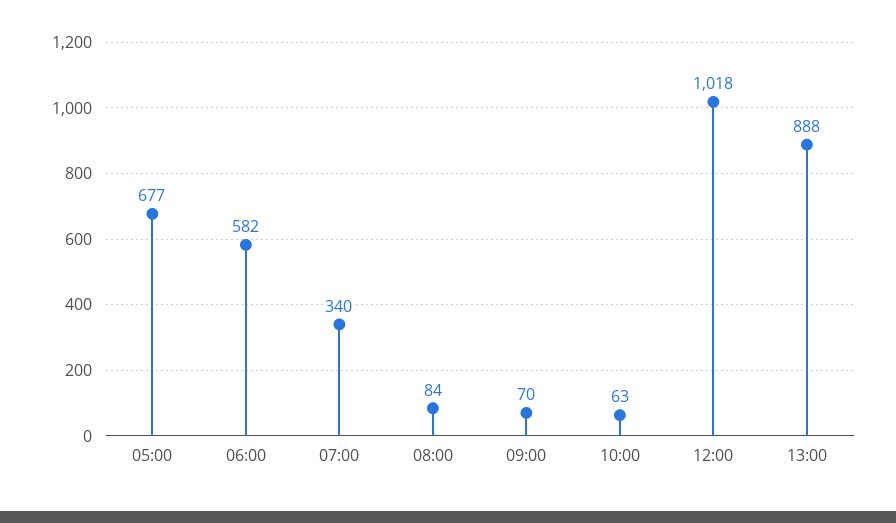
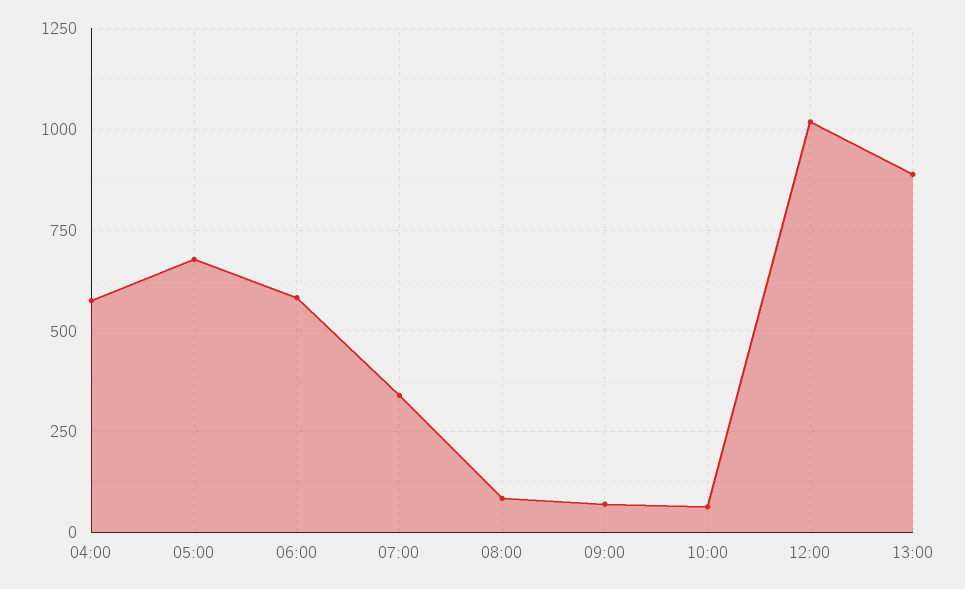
  {
    "05:00": 677,
    "06:00": 582,
    "07:00": 340,
    "08:00": 84,
    "09:00": 70,
    "10:00": 63,
    "12:00": 1018,
-   "13:00": 888
+   "13:00": 888,
+   "04:00": 575
  }

